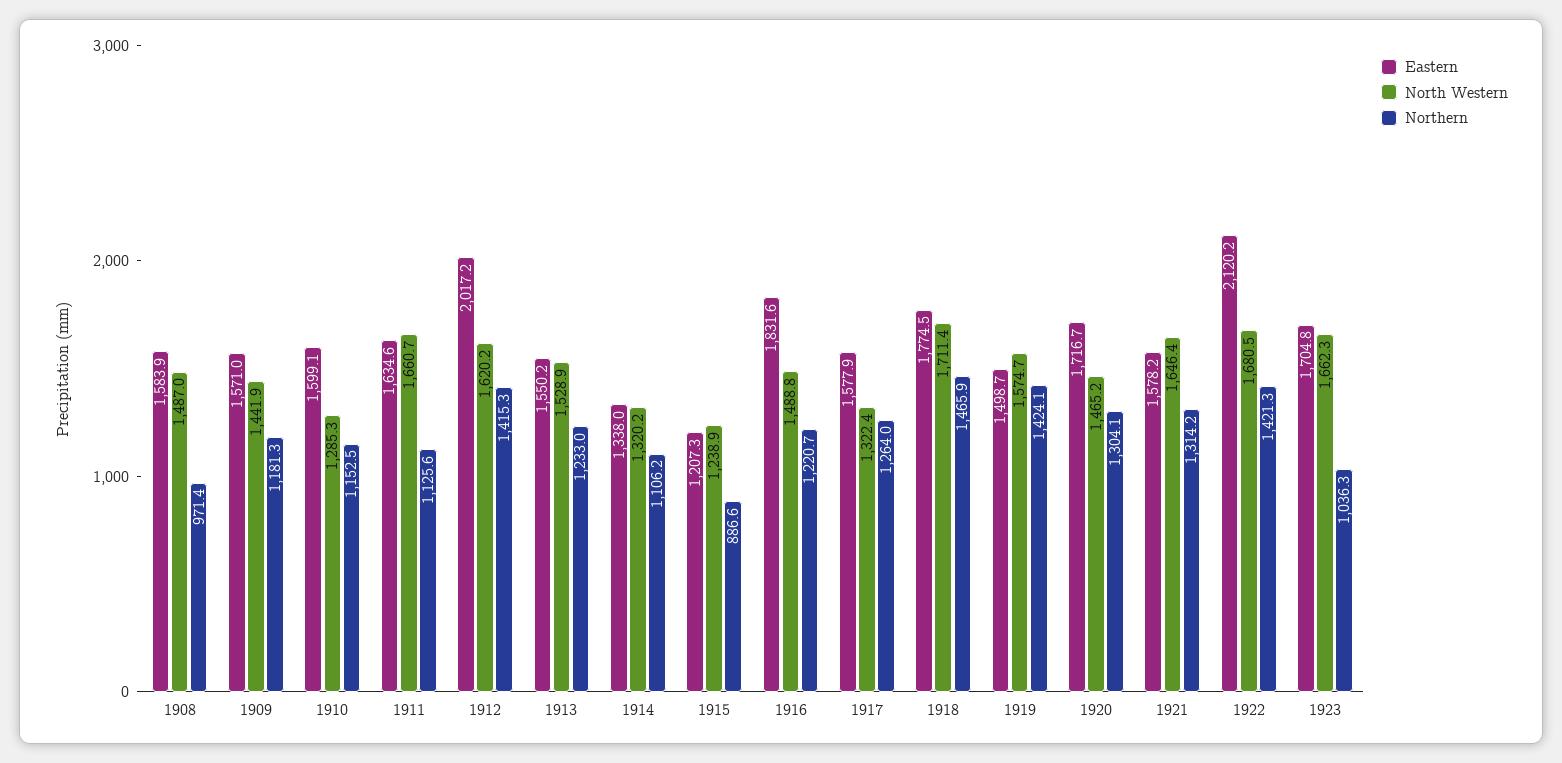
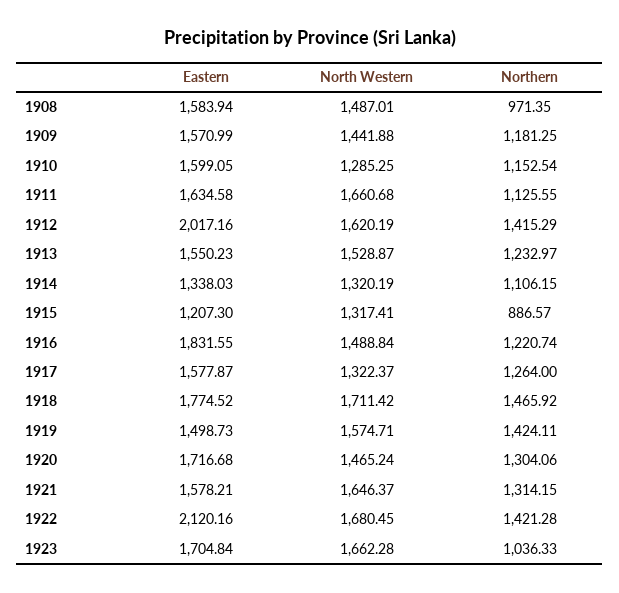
  {
    "Eastern": {
      "1908": 1583.94,
      "1909": 1570.99,
      "1910": 1599.05,
      "1911": 1634.58,
      "1912": 2017.16,
      "1913": 1550.23,
      "1914": 1338.03,
      "1915": 1207.3,
      "1916": 1831.55,
      "1917": 1577.87,
      "1918": 1774.52,
      "1919": 1498.73,
      "1920": 1716.68,
      "1921": 1578.21,
      "1922": 2120.16,
      "1923": 1704.84
    },
    "North Western": {
      "1908": 1487.01,
      "1909": 1441.88,
      "1910": 1285.25,
      "1911": 1660.68,
      "1912": 1620.19,
      "1913": 1528.87,
      "1914": 1320.19,
-     "1915": 1238.9,
+     "1915": 1317.41,
      "1916": 1488.84,
      "1917": 1322.37,
      "1918": 1711.42,
      "1919": 1574.71,
      "1920": 1465.24,
      "1921": 1646.37,
      "1922": 1680.45,
      "1923": 1662.28
    },
    "Northern": {
      "1908": 971.35,
      "1909": 1181.25,
      "1910": 1152.54,
      "1911": 1125.55,
      "1912": 1415.29,
      "1913": 1232.97,
      "1914": 1106.15,
      "1915": 886.57,
      "1916": 1220.74,
      "1917": 1264,
      "1918": 1465.92,
      "1919": 1424.11,
      "1920": 1304.06,
      "1921": 1314.15,
      "1922": 1421.28,
      "1923": 1036.33
    }
  }

